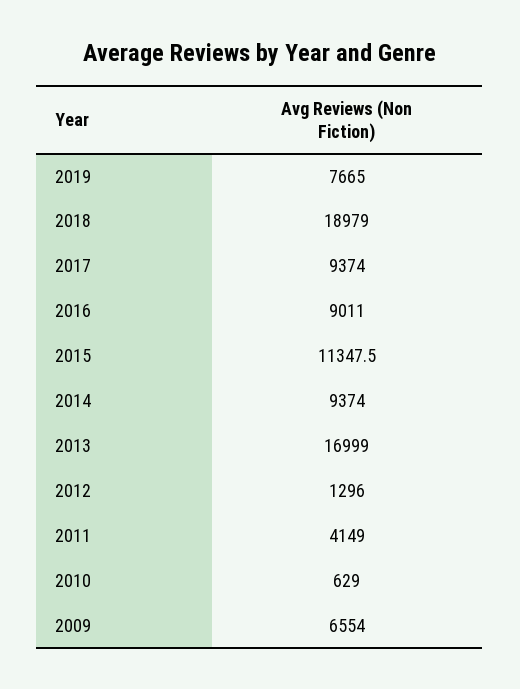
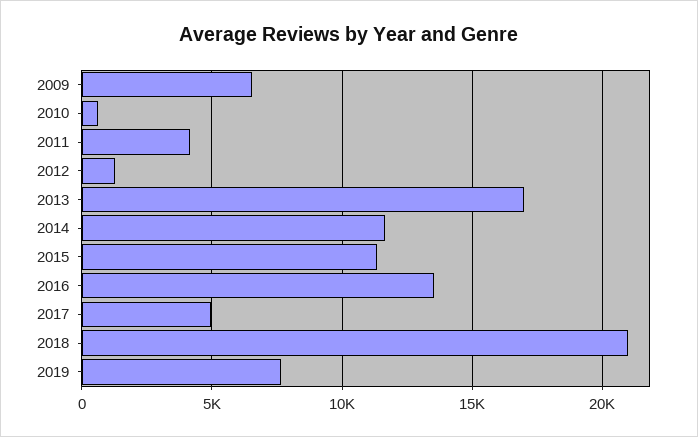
  {
    "2019": 7665,
-   "2018": 18979,
+   "2018": 21000,
-   "2017": 9374,
+   "2017": 5000,
-   "2016": 9011,
+   "2016": 13500,
    "2015": 11347.5,
-   "2014": 9374,
+   "2014": 11500,
    "2013": 16999,
    "2012": 1296,
    "2011": 4149,
    "2010": 629,
    "2009": 6554
  }

